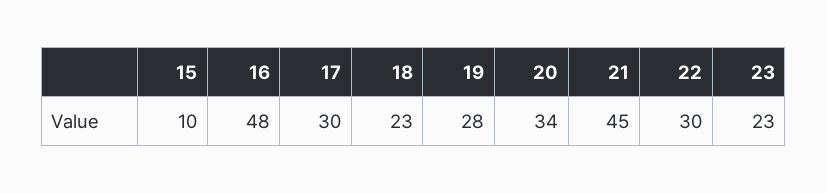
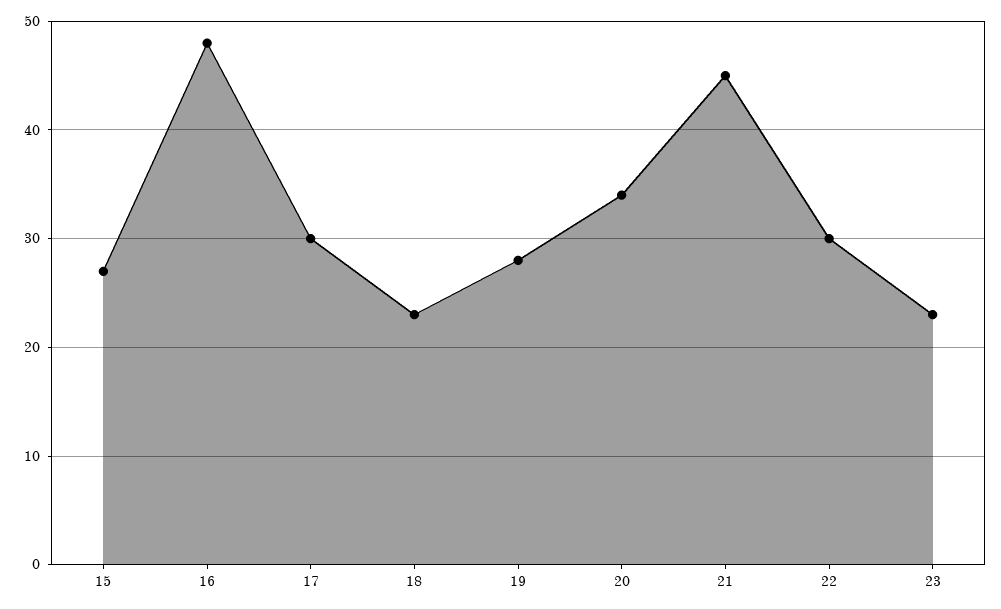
  {
-   "15": 10,
+   "15": 27,
    "16": 48,
    "17": 30,
    "18": 23,
    "19": 28,
    "20": 34,
    "21": 45,
    "22": 30,
    "23": 23
  }

